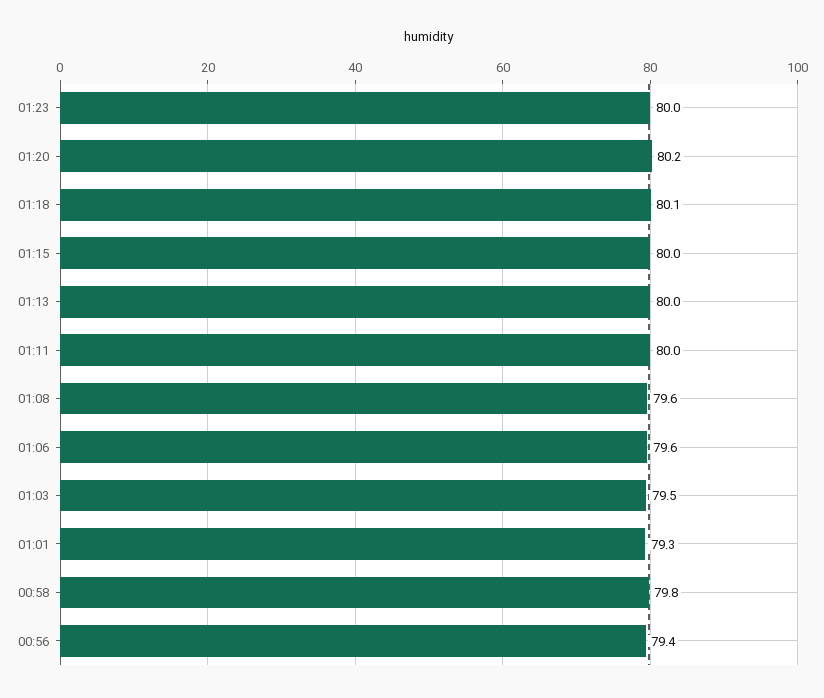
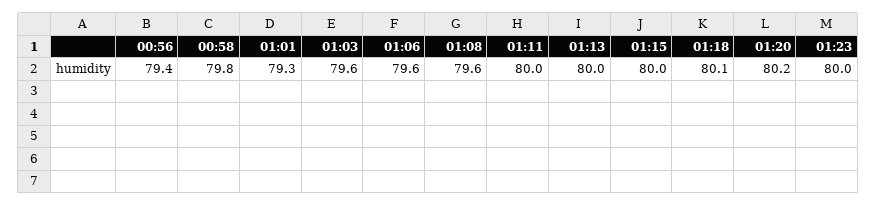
  {
    "01:23": 80,
    "01:20": 80.2,
    "01:18": 80.1,
    "01:15": 80,
    "01:13": 80,
    "01:11": 80,
    "01:08": 79.6,
    "01:06": 79.6,
-   "01:03": 79.5,
+   "01:03": 79.6,
    "01:01": 79.3,
    "00:58": 79.8,
    "00:56": 79.4
  }

